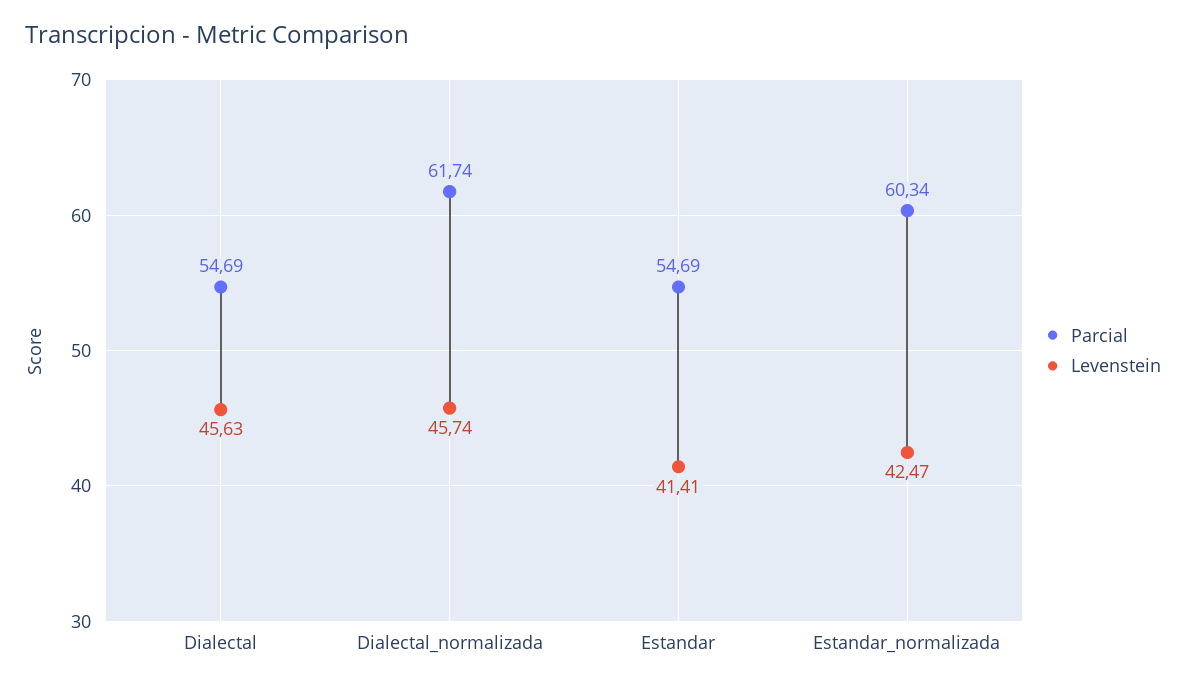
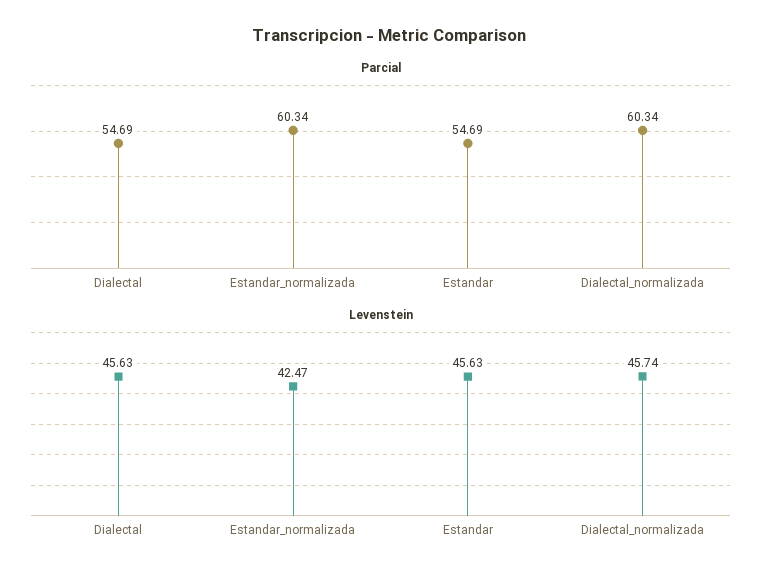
  {
    "Parcial": {
      "Dialectal": 54.69,
-     "Dialectal_normalizada": 61.74,
+     "Dialectal_normalizada": 60.34,
      "Estandar": 54.69,
      "Estandar_normalizada": 60.34
    },
    "Levenstein": {
      "Dialectal": 45.63,
      "Dialectal_normalizada": 45.74,
-     "Estandar": 41.41,
+     "Estandar": 45.63,
      "Estandar_normalizada": 42.47
    }
  }

